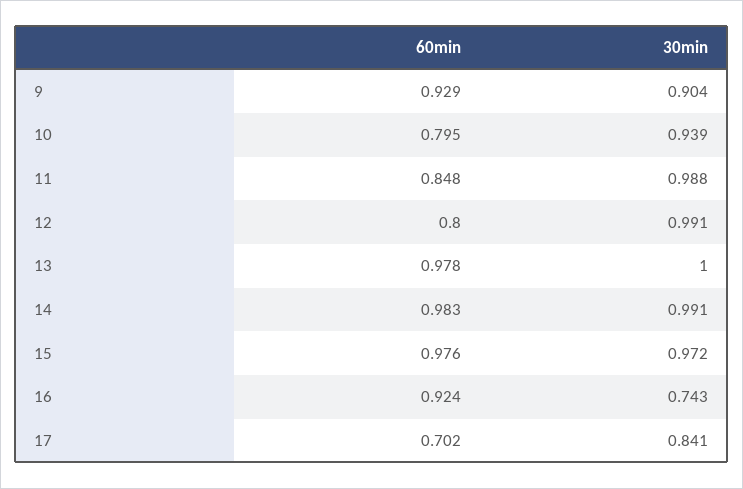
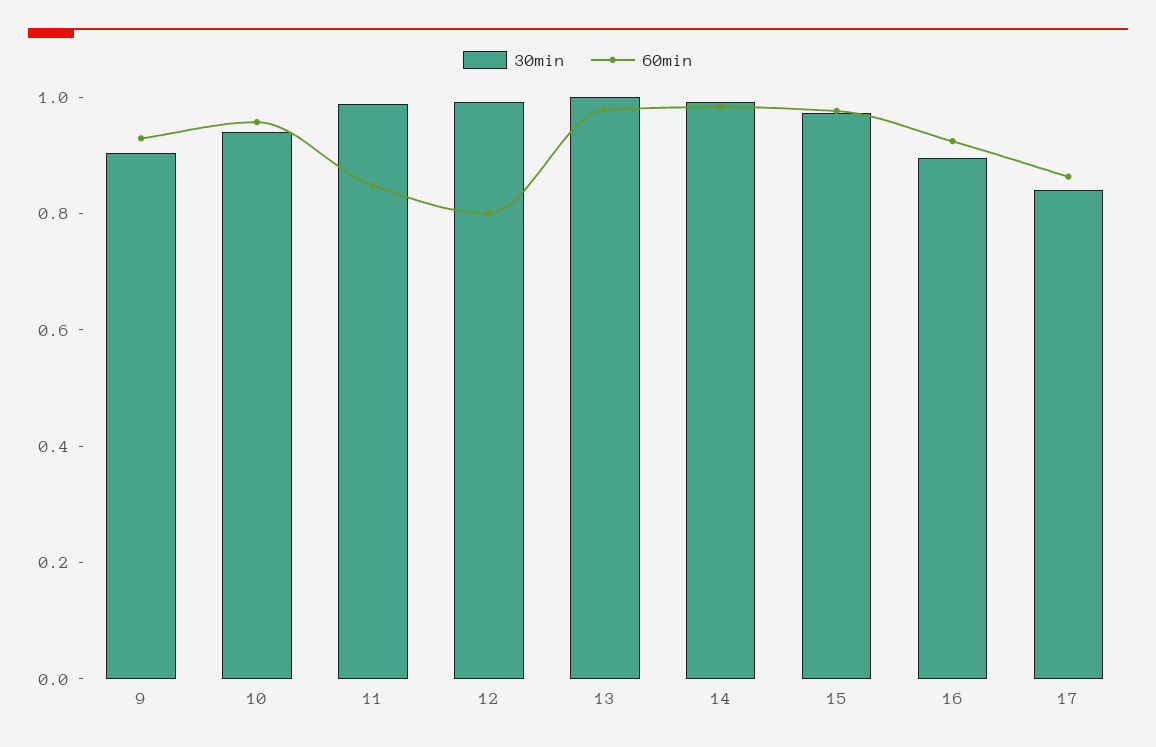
  {
    "60min": {
      "9": 0.929,
-     "10": 0.795,
+     "10": 0.95,
      "11": 0.848,
      "12": 0.8,
      "13": 0.978,
      "14": 0.983,
      "15": 0.976,
      "16": 0.924,
-     "17": 0.702
+     "17": 0.85
    },
    "30min": {
      "9": 0.904,
      "10": 0.939,
      "11": 0.988,
      "12": 0.991,
      "13": 1,
      "14": 0.991,
      "15": 0.972,
-     "16": 0.743,
+     "16": 0.9,
      "17": 0.841
    }
  }

